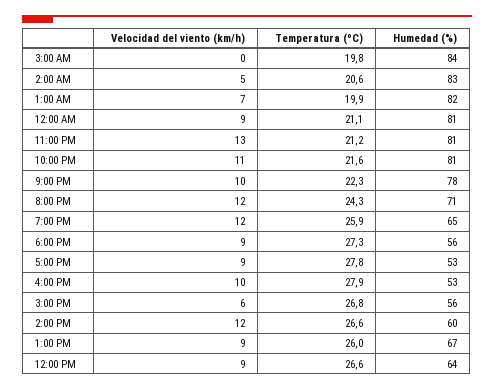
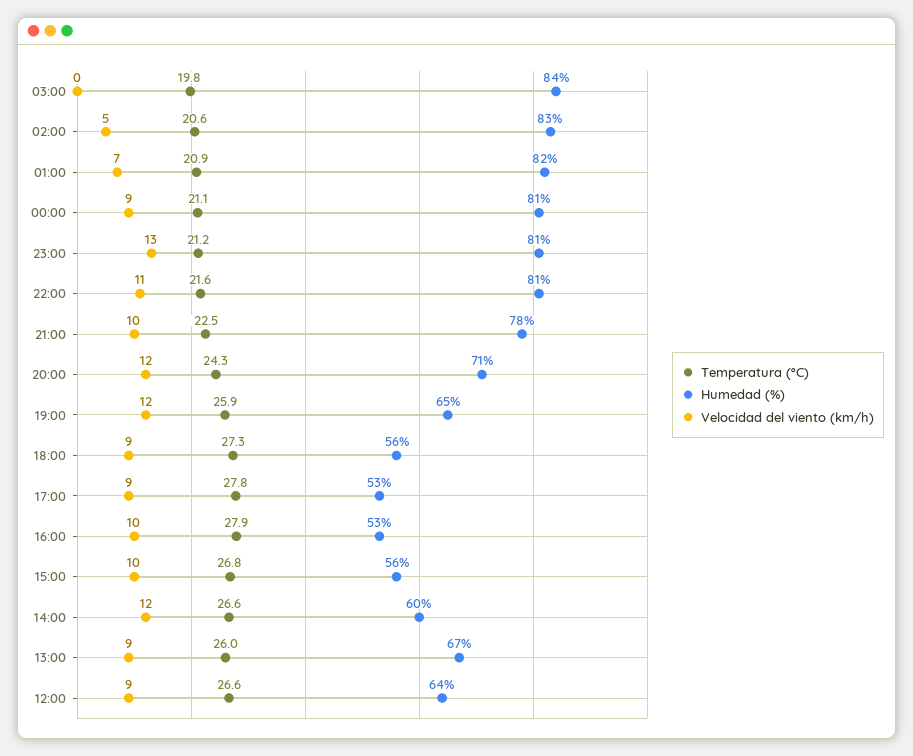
  {
    "Velocidad del viento (km/h)": {
      "3:00 AM": 0,
      "2:00 AM": 5,
      "1:00 AM": 7,
      "12:00 AM": 9,
      "11:00 PM": 13,
      "10:00 PM": 11,
      "9:00 PM": 10,
      "8:00 PM": 12,
      "7:00 PM": 12,
      "6:00 PM": 9,
      "5:00 PM": 9,
      "4:00 PM": 10,
-     "3:00 PM": 6,
+     "3:00 PM": 10,
      "2:00 PM": 12,
      "1:00 PM": 9,
      "12:00 PM": 9
    },
    "Temperatura (ºC)": {
      "3:00 AM": 19.8,
      "2:00 AM": 20.6,
-     "1:00 AM": 19.9,
+     "1:00 AM": 20.9,
      "12:00 AM": 21.1,
      "11:00 PM": 21.2,
      "10:00 PM": 21.6,
-     "9:00 PM": 22.3,
+     "9:00 PM": 22.5,
      "8:00 PM": 24.3,
      "7:00 PM": 25.9,
      "6:00 PM": 27.3,
      "5:00 PM": 27.8,
      "4:00 PM": 27.9,
      "3:00 PM": 26.8,
      "2:00 PM": 26.6,
      "1:00 PM": 26,
      "12:00 PM": 26.6
    },
    "Humedad (%)": {
      "3:00 AM": 84,
      "2:00 AM": 83,
      "1:00 AM": 82,
      "12:00 AM": 81,
      "11:00 PM": 81,
      "10:00 PM": 81,
      "9:00 PM": 78,
      "8:00 PM": 71,
      "7:00 PM": 65,
      "6:00 PM": 56,
      "5:00 PM": 53,
      "4:00 PM": 53,
      "3:00 PM": 56,
      "2:00 PM": 60,
      "1:00 PM": 67,
      "12:00 PM": 64
    }
  }

